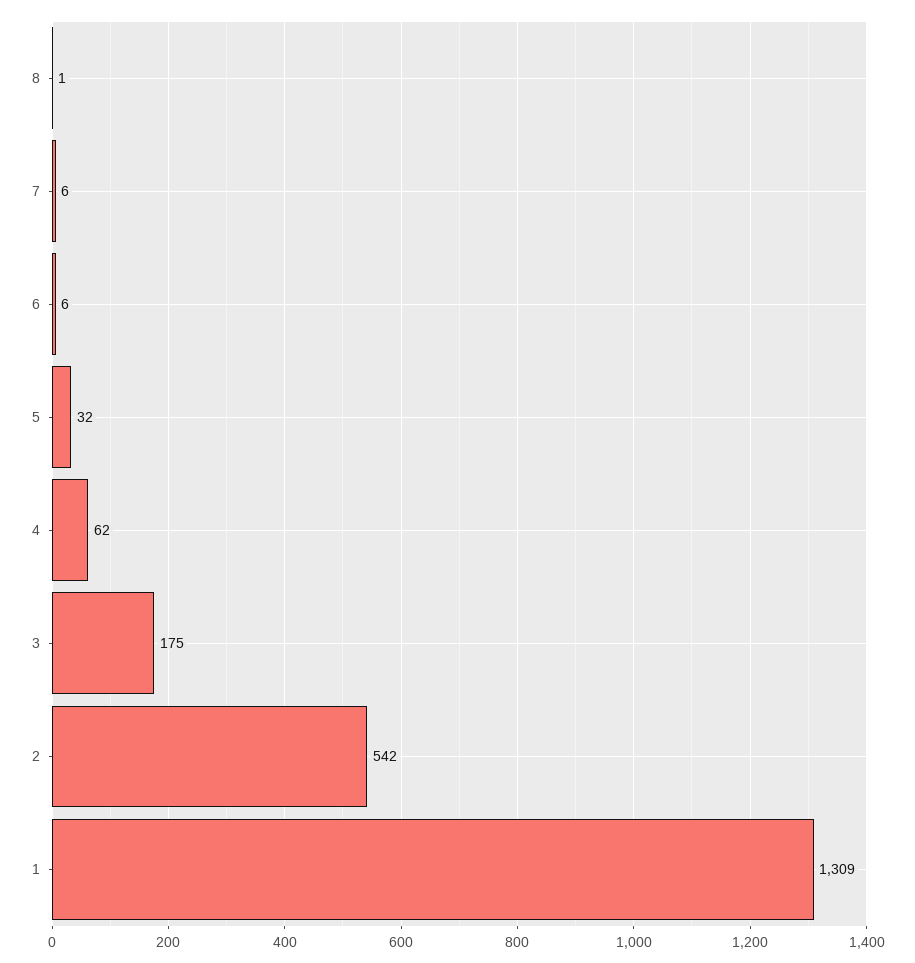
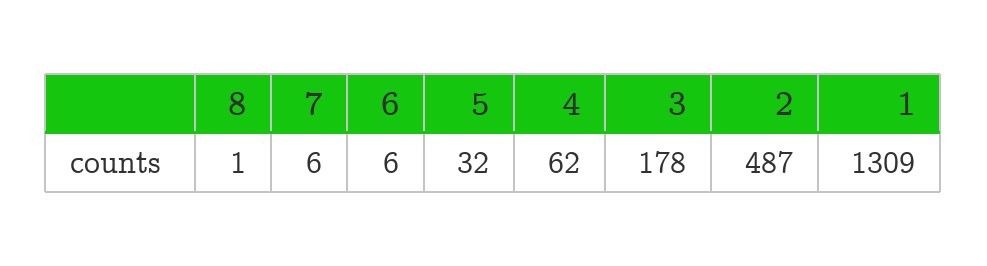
  {
    "8": 1,
    "7": 6,
    "6": 6,
    "5": 32,
    "4": 62,
-   "3": 175,
+   "3": 178,
-   "2": 542,
+   "2": 487,
    "1": 1309
  }

